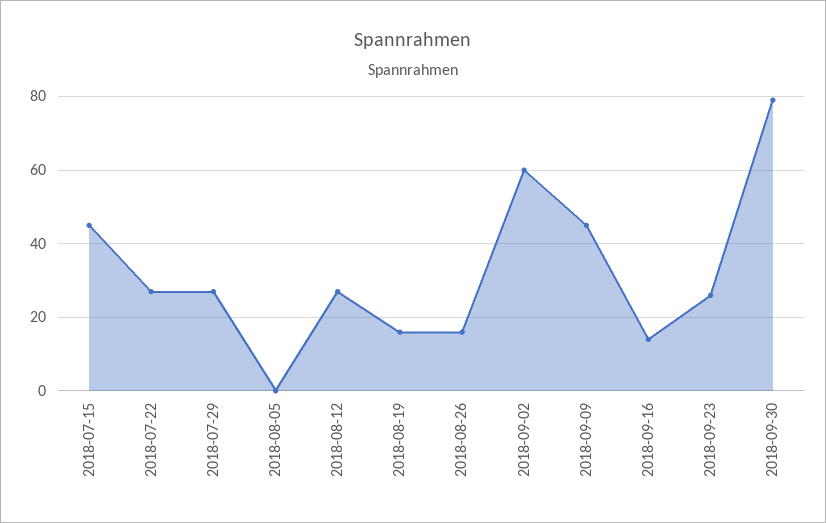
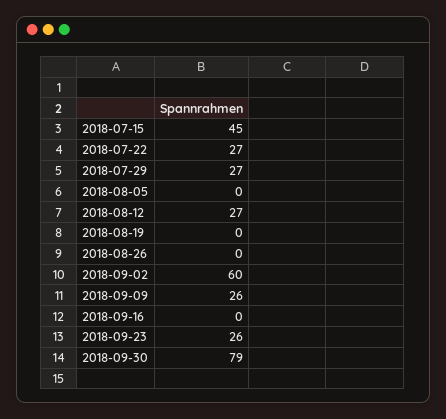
  {
    "2018-07-15": 45,
    "2018-07-22": 27,
    "2018-07-29": 27,
    "2018-08-05": 0,
    "2018-08-12": 27,
-   "2018-08-19": 15,
+   "2018-08-19": 0,
-   "2018-08-26": 15,
+   "2018-08-26": 0,
    "2018-09-02": 60,
-   "2018-09-09": 45,
+   "2018-09-09": 26,
-   "2018-09-16": 15,
+   "2018-09-16": 0,
    "2018-09-23": 26,
    "2018-09-30": 79
  }

